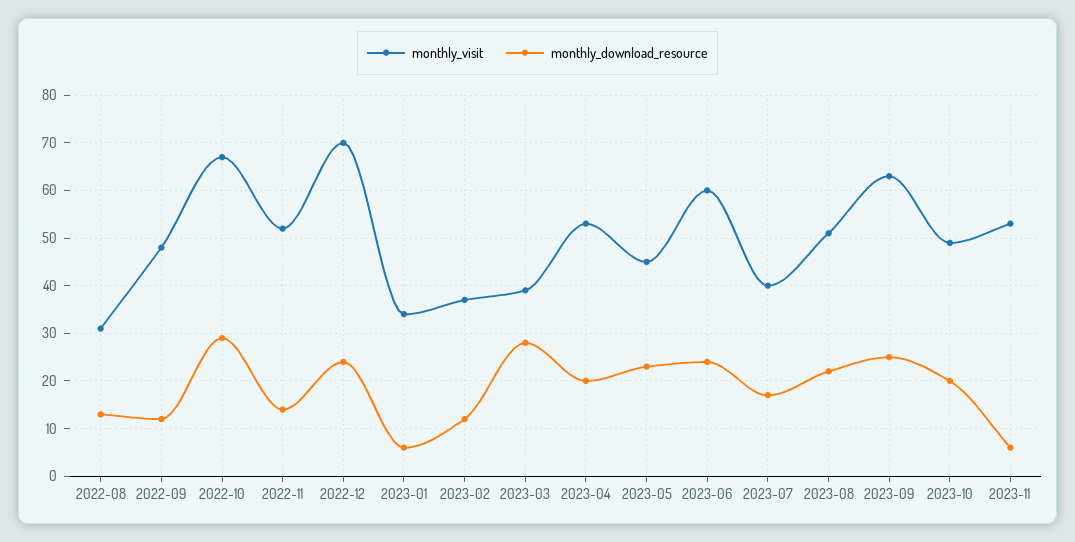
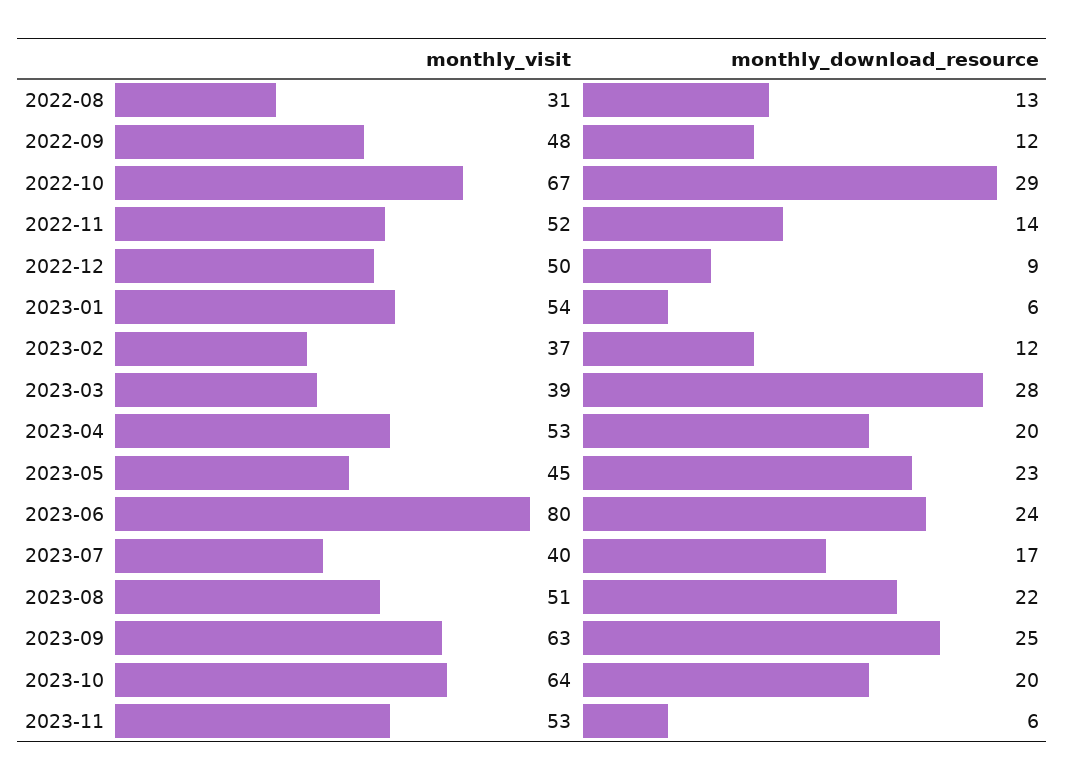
  {
    "monthly_visit": {
      "2022-08": 31,
      "2022-09": 48,
      "2022-10": 67,
      "2022-11": 52,
-     "2022-12": 70,
+     "2022-12": 50,
-     "2023-01": 35,
+     "2023-01": 54,
      "2023-02": 37,
      "2023-03": 39,
      "2023-04": 53,
      "2023-05": 45,
-     "2023-06": 60,
+     "2023-06": 80,
      "2023-07": 40,
      "2023-08": 51,
      "2023-09": 63,
-     "2023-10": 50,
+     "2023-10": 64,
      "2023-11": 53
    },
    "monthly_download_resource": {
      "2022-08": 13,
      "2022-09": 12,
      "2022-10": 29,
      "2022-11": 14,
-     "2022-12": 25,
+     "2022-12": 9,
      "2023-01": 6,
      "2023-02": 12,
      "2023-03": 28,
      "2023-04": 20,
      "2023-05": 23,
      "2023-06": 24,
      "2023-07": 17,
      "2023-08": 22,
      "2023-09": 25,
      "2023-10": 20,
      "2023-11": 6
    }
  }

